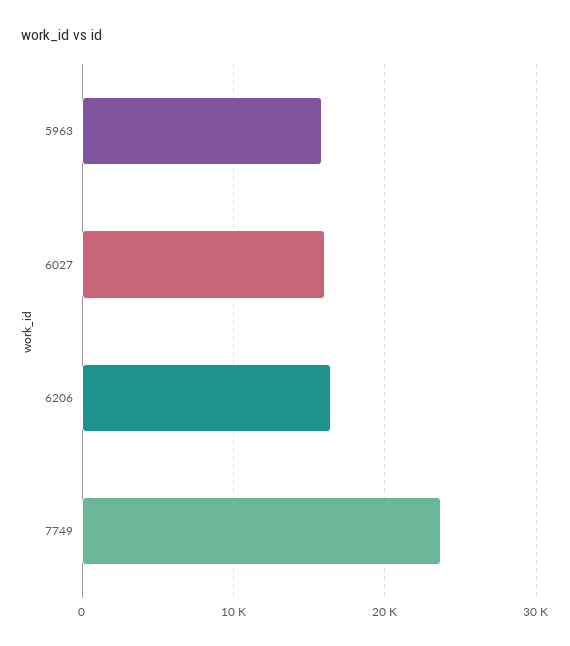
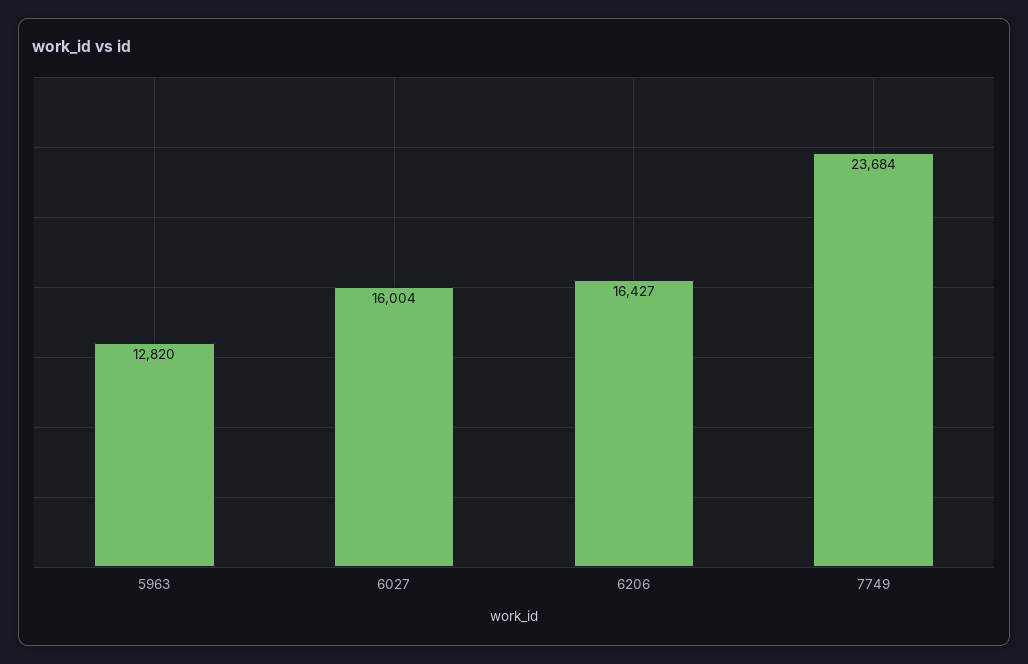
  {
-   "5963": 16000,
+   "5963": 12820,
    "6027": 16004,
    "6206": 16427,
    "7749": 23684
  }

